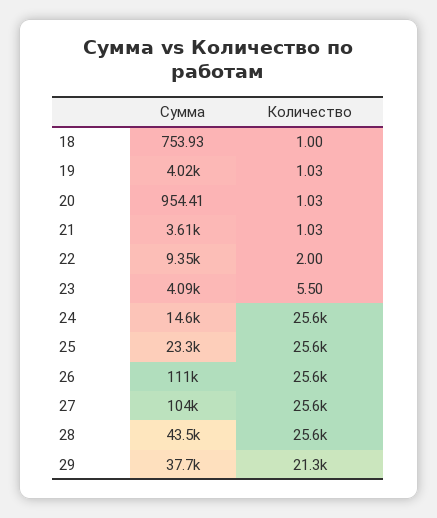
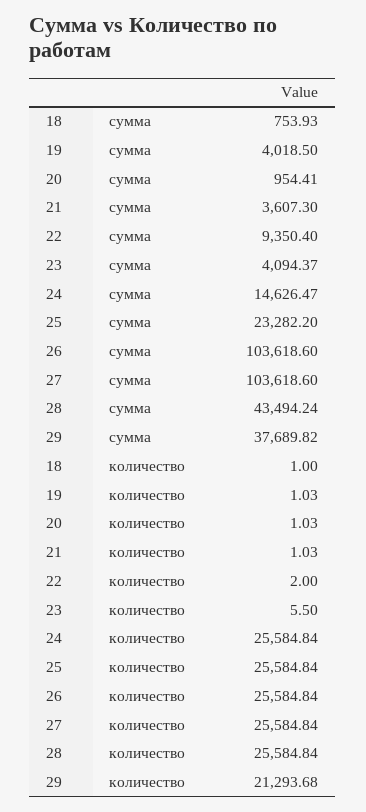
  {
    "Сумма": {
      "18": 753.93,
      "19": 4018.5,
      "20": 954.41,
      "21": 3607.3,
      "22": 9350.4,
      "23": 4094.37,
      "24": 14626.47,
      "25": 23282.2,
-     "26": 111000,
+     "26": 103618.6,
      "27": 103618.6,
      "28": 43494.24,
      "29": 37689.82
    },
    "Количество": {
      "18": 1,
      "19": 1.03,
      "20": 1.03,
      "21": 1.03,
      "22": 2,
      "23": 5.5,
      "24": 25584.84,
      "25": 25584.84,
      "26": 25584.84,
      "27": 25584.84,
      "28": 25584.84,
      "29": 21293.68
    }
  }

